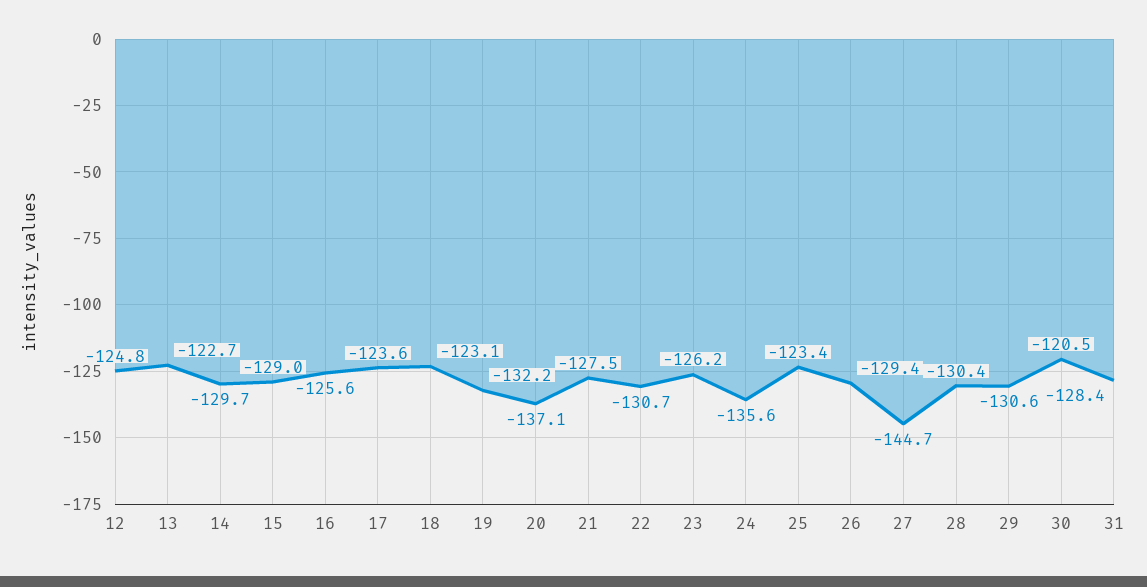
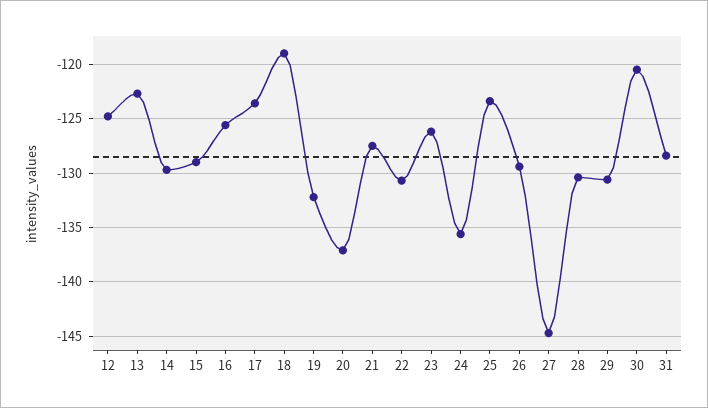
  {
    "12": -124.8,
    "13": -122.7,
    "14": -129.7,
    "15": -129,
    "16": -125.6,
    "17": -123.6,
-   "18": -123.1,
+   "18": -119,
    "19": -132.2,
    "20": -137.1,
    "21": -127.5,
    "22": -130.7,
    "23": -126.2,
    "24": -135.6,
    "25": -123.4,
    "26": -129.4,
    "27": -144.7,
    "28": -130.4,
    "29": -130.6,
    "30": -120.5,
    "31": -128.4
  }

